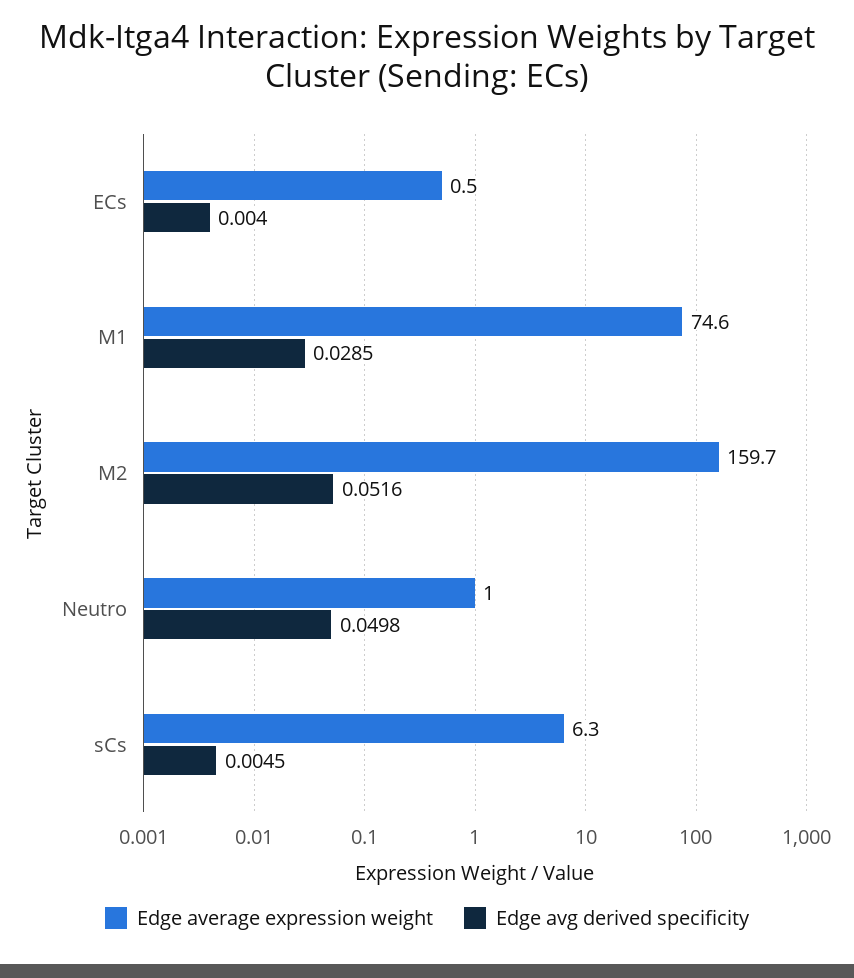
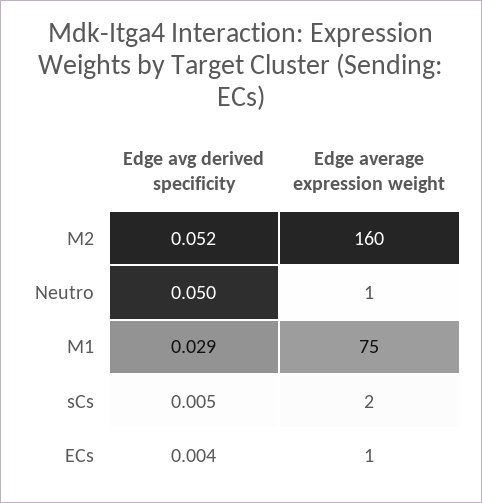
  {
    "Edge average expression weight": {
      "ECs": 0.5,
      "M1": 74.6,
      "M2": 159.7,
      "Neutro": 1,
-     "sCs": 6.3
+     "sCs": 2
    },
    "Edge avg derived specificity": {
      "ECs": 0.004,
      "M1": 0.0285,
      "M2": 0.0516,
      "Neutro": 0.0498,
      "sCs": 0.0045
    }
  }

